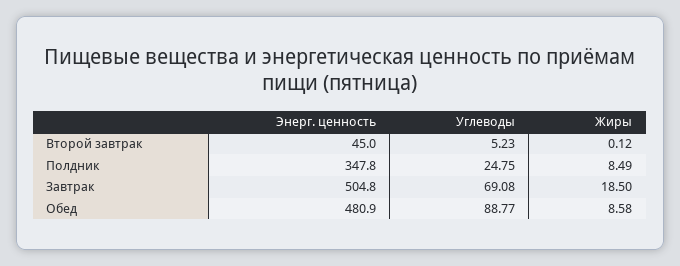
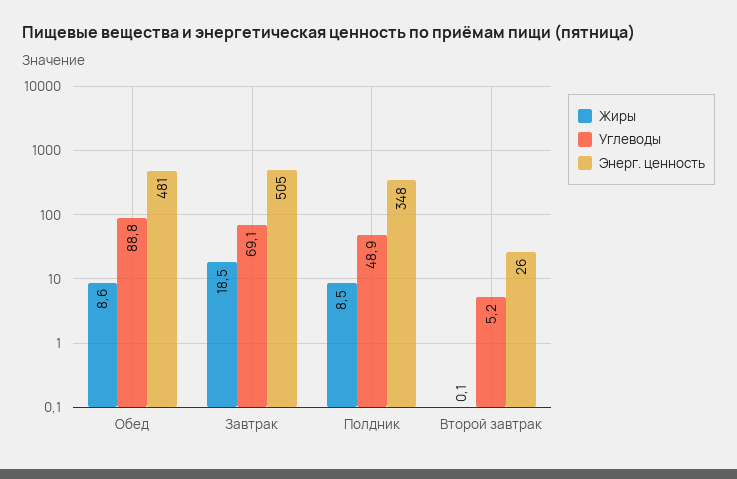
  {
    "Энерг. ценность": {
-     "Второй завтрак": 45,
+     "Второй завтрак": 26,
      "Полдник": 347.8,
      "Завтрак": 504.8,
      "Обед": 480.9
    },
    "Углеводы": {
      "Второй завтрак": 5.23,
-     "Полдник": 24.75,
+     "Полдник": 48.9,
      "Завтрак": 69.08,
      "Обед": 88.77
    },
    "Жиры": {
      "Второй завтрак": 0.12,
      "Полдник": 8.49,
      "Завтрак": 18.5,
      "Обед": 8.58
    }
  }

